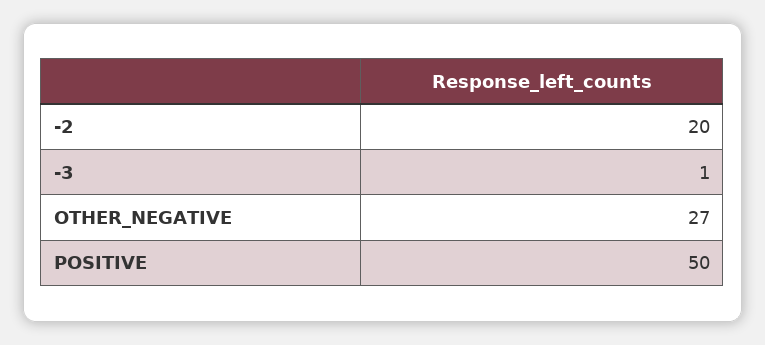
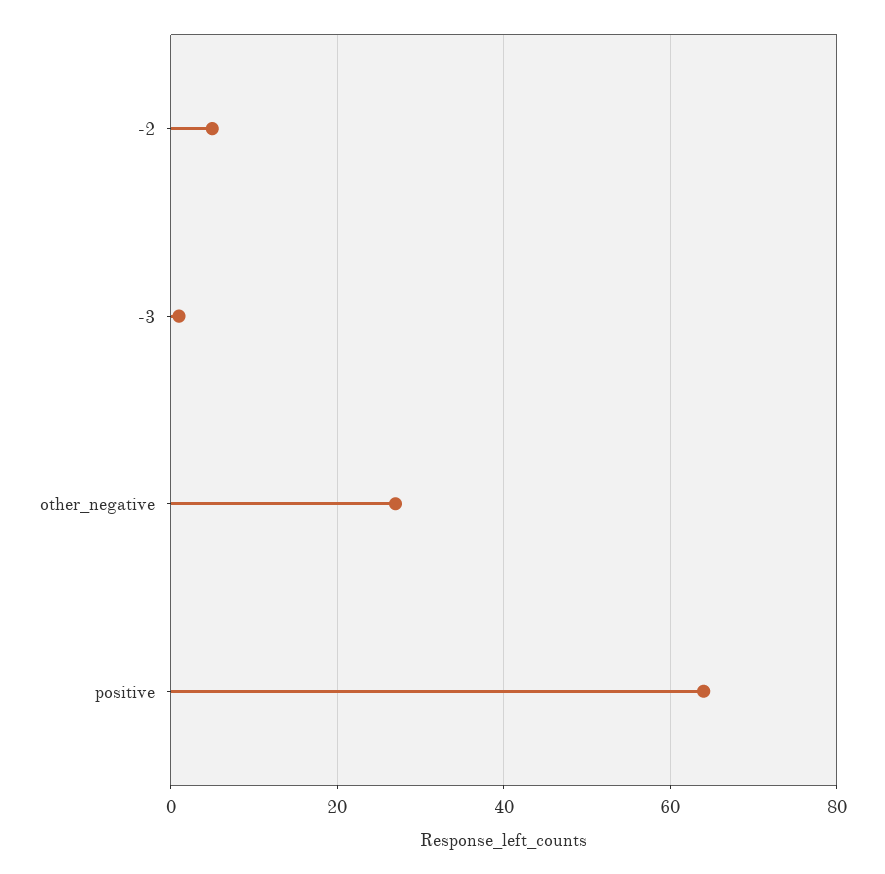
  {
-   "-2": 20,
+   "-2": 5,
    "-3": 1,
    "OTHER_NEGATIVE": 27,
-   "POSITIVE": 50
+   "POSITIVE": 65
  }

